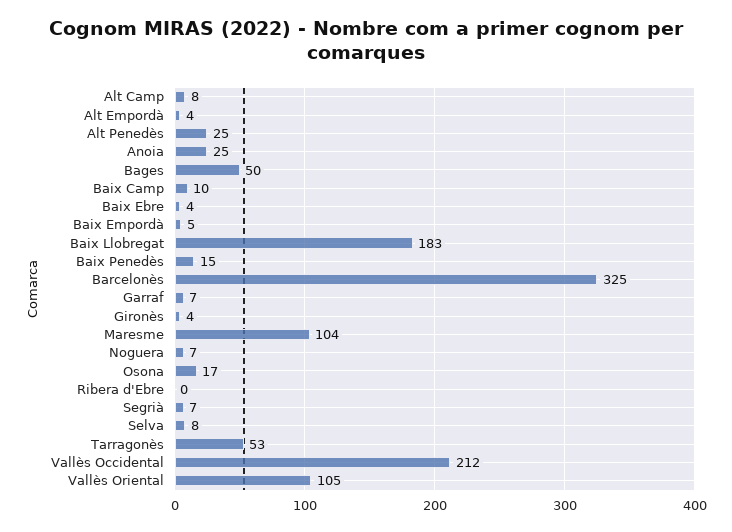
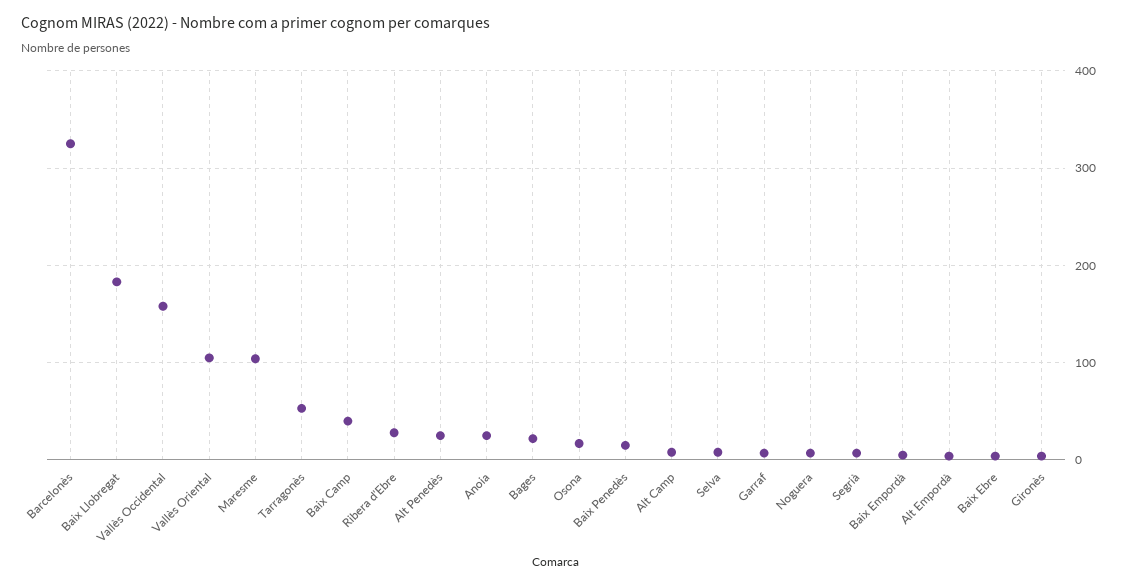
  {
    "Alt Camp": 8,
    "Alt Empordà": 4,
    "Alt Penedès": 25,
    "Anoia": 25,
-   "Bages": 50,
+   "Bages": 20,
-   "Baix Camp": 10,
+   "Baix Camp": 40,
    "Baix Ebre": 4,
    "Baix Empordà": 5,
    "Baix Llobregat": 183,
    "Baix Penedès": 15,
    "Barcelonès": 325,
    "Garraf": 7,
    "Gironès": 4,
    "Maresme": 104,
    "Noguera": 7,
    "Osona": 17,
-   "Ribera d'Ebre": 0,
+   "Ribera d'Ebre": 30,
    "Segrià": 7,
    "Selva": 8,
    "Tarragonès": 53,
-   "Vallès Occidental": 212,
+   "Vallès Occidental": 160,
    "Vallès Oriental": 105
  }

